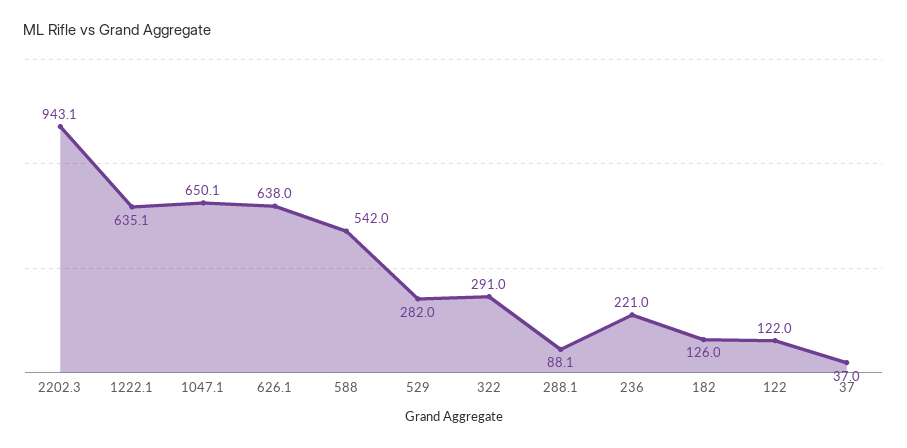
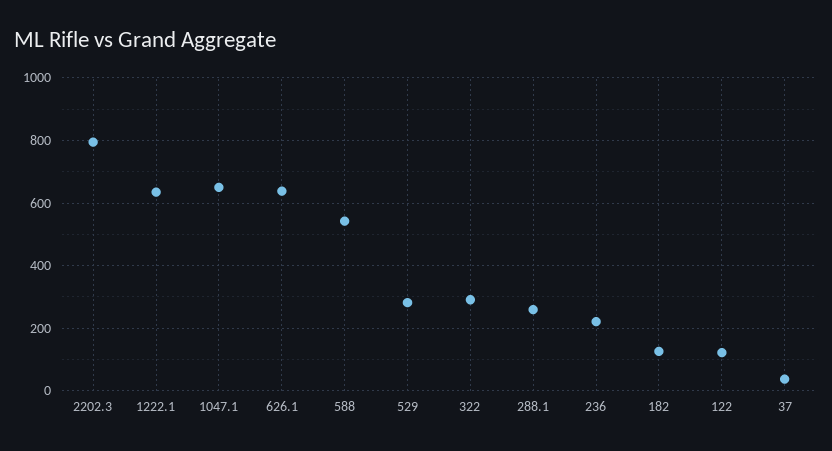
  {
-   "2202.3": 943.1,
+   "2202.3": 800,
    "1222.1": 635.1,
    "1047.1": 650.1,
    "626.1": 638,
    "588": 542,
    "529": 282,
    "322": 291,
-   "288.1": 88.1,
+   "288.1": 260,
    "236": 221,
    "182": 126,
    "122": 122,
    "37": 37
  }

